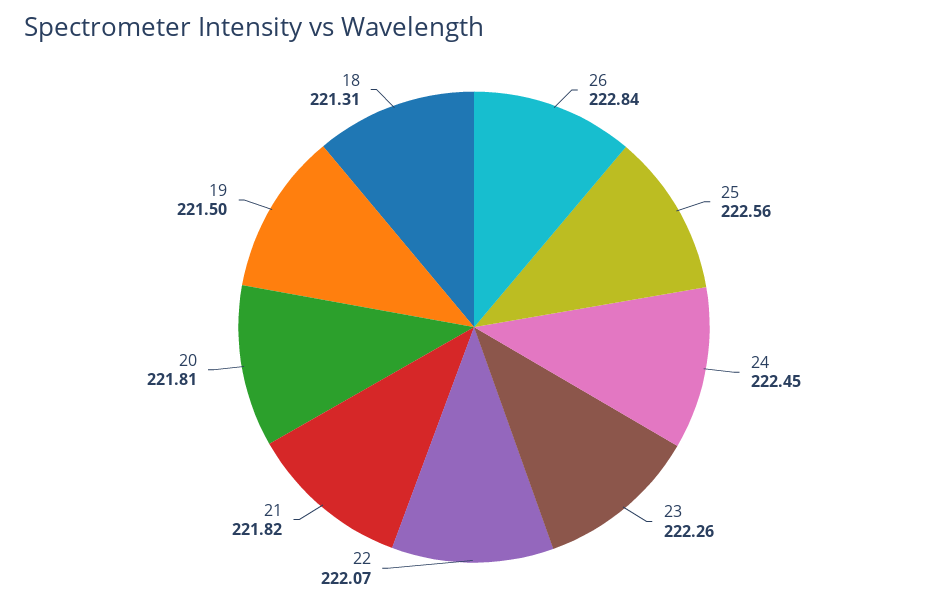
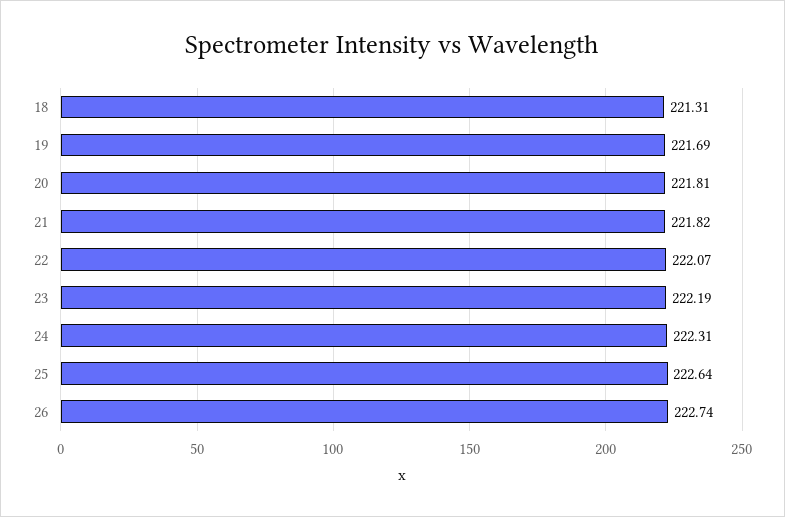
  {
-   "26": 222.84,
+   "26": 222.74,
-   "25": 222.56,
+   "25": 222.64,
-   "24": 222.45,
+   "24": 222.31,
-   "23": 222.26,
+   "23": 222.19,
    "22": 222.07,
    "21": 221.82,
    "20": 221.81,
-   "19": 221.5,
+   "19": 221.69,
    "18": 221.31
  }

